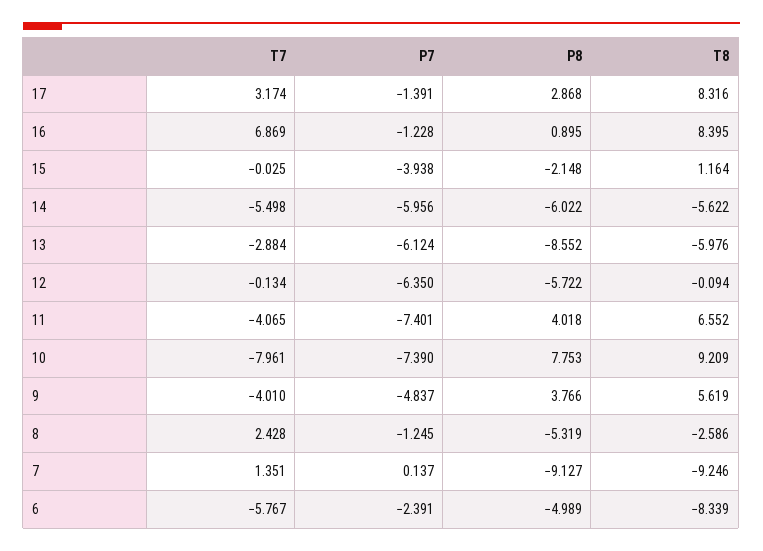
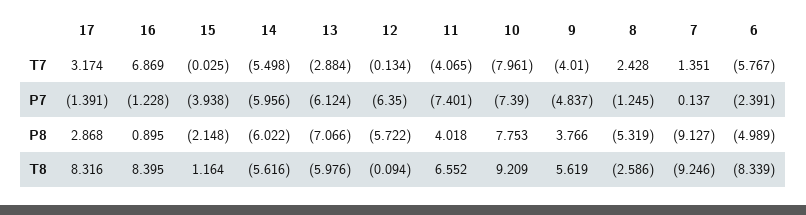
  {
    "T7": {
      "17": 3.174,
      "16": 6.869,
      "15": -0.025,
      "14": -5.498,
      "13": -2.884,
      "12": -0.134,
      "11": -4.065,
      "10": -7.961,
      "9": -4.01,
      "8": 2.428,
      "7": 1.351,
      "6": -5.767
    },
    "P7": {
      "17": -1.391,
      "16": -1.228,
      "15": -3.938,
      "14": -5.956,
      "13": -6.124,
      "12": -6.35,
      "11": -7.401,
      "10": -7.39,
      "9": -4.837,
      "8": -1.245,
      "7": 0.137,
      "6": -2.391
    },
    "P8": {
      "17": 2.868,
      "16": 0.895,
      "15": -2.148,
      "14": -6.022,
-     "13": -8.552,
+     "13": -7.066,
      "12": -5.722,
      "11": 4.018,
      "10": 7.753,
      "9": 3.766,
      "8": -5.319,
      "7": -9.127,
      "6": -4.989
    },
    "T8": {
      "17": 8.316,
      "16": 8.395,
      "15": 1.164,
-     "14": -5.622,
+     "14": -5.616,
      "13": -5.976,
      "12": -0.094,
      "11": 6.552,
      "10": 9.209,
      "9": 5.619,
      "8": -2.586,
      "7": -9.246,
      "6": -8.339
    }
  }

